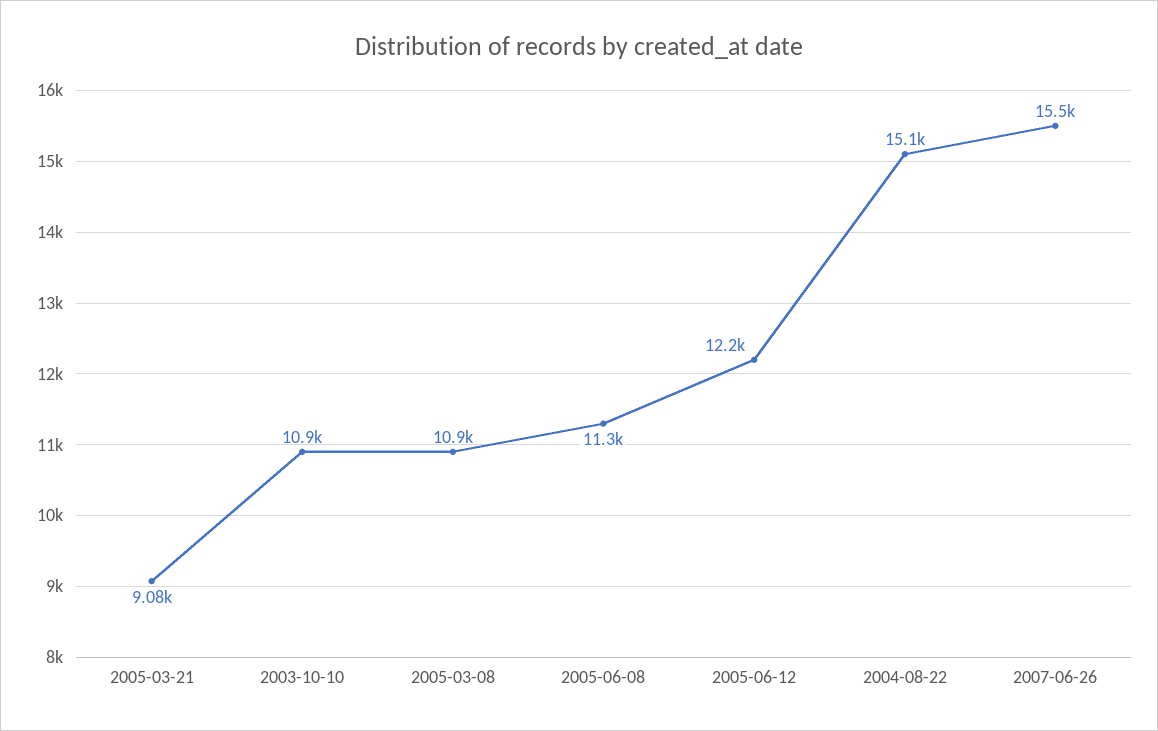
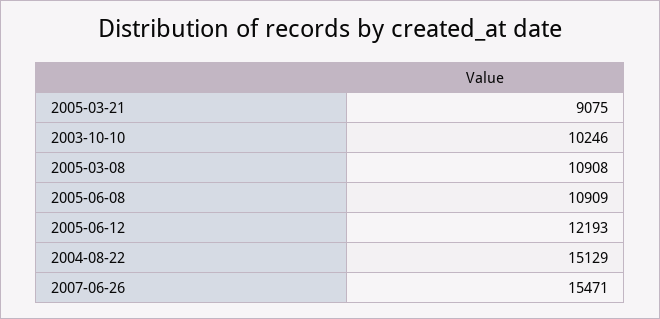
  {
    "2005-03-21": 9075,
-   "2003-10-10": 10900,
+   "2003-10-10": 10246,
    "2005-03-08": 10908,
-   "2005-06-08": 11300,
+   "2005-06-08": 10909,
    "2005-06-12": 12193,
    "2004-08-22": 15129,
    "2007-06-26": 15471
  }

